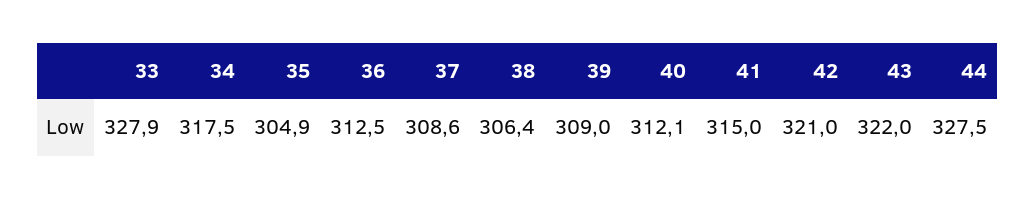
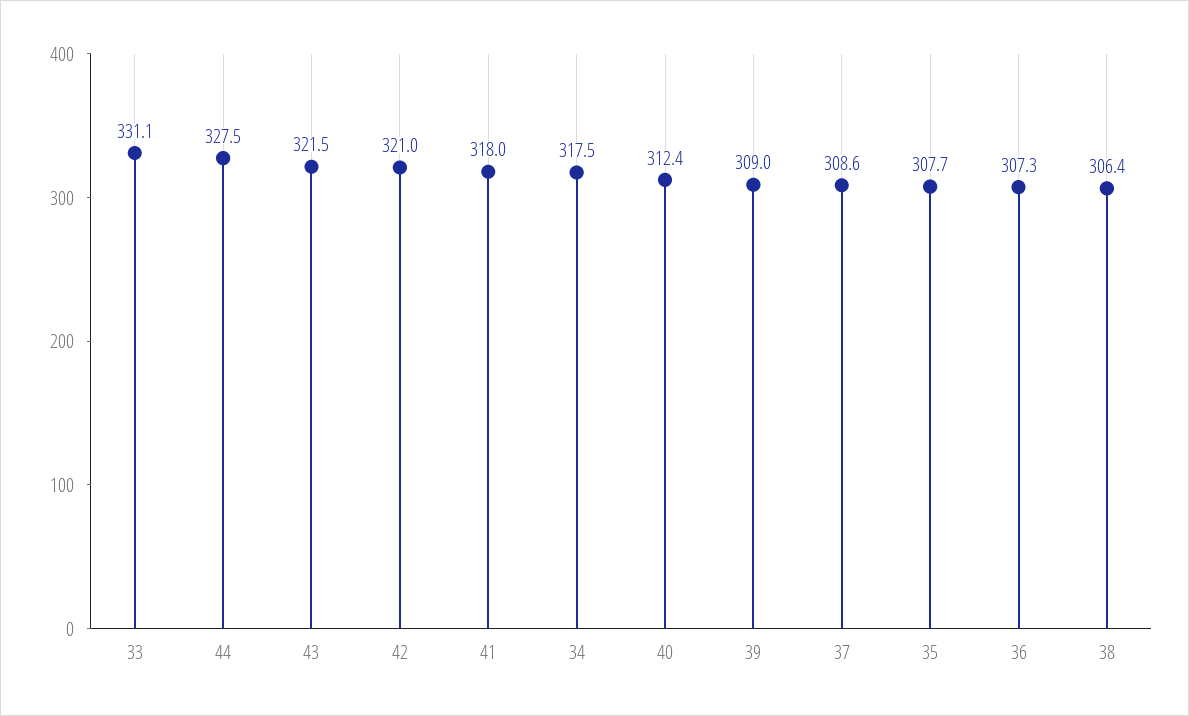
  {
-   "33": 327.9,
+   "33": 331.1,
    "34": 317.5,
-   "35": 304.9,
+   "35": 307.7,
-   "36": 312.5,
+   "36": 307.3,
    "37": 308.6,
    "38": 306.4,
    "39": 309,
-   "40": 312.1,
+   "40": 312.4,
-   "41": 315,
+   "41": 318,
    "42": 321,
-   "43": 322,
+   "43": 321.5,
    "44": 327.5
  }

